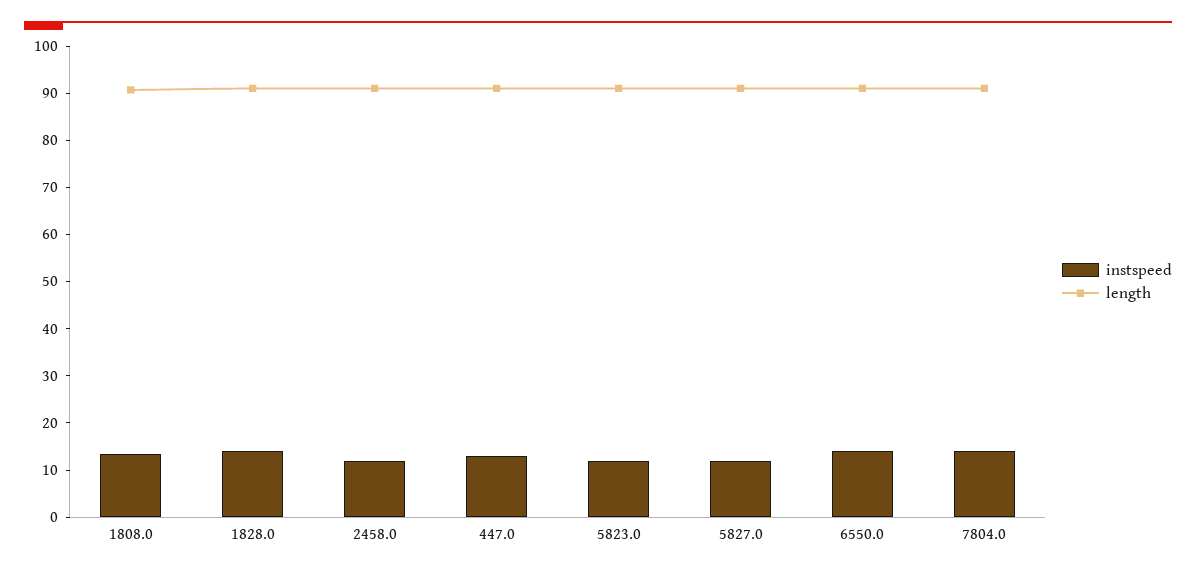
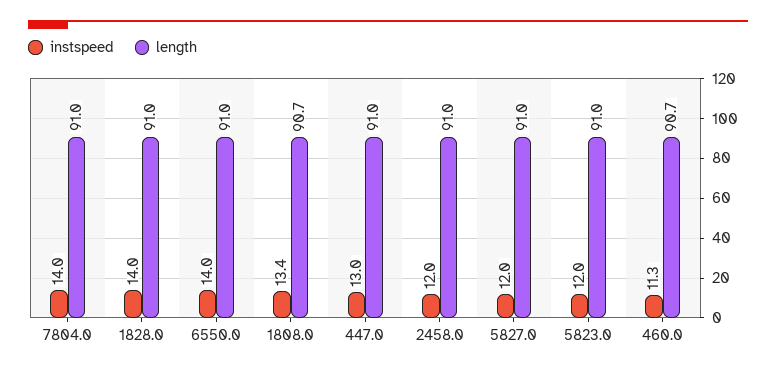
  {
    "instspeed": {
      "1808.0": 13.4,
      "1828.0": 14,
      "2458.0": 12,
      "447.0": 13,
      "5823.0": 12,
      "5827.0": 12,
      "6550.0": 14,
-     "7804.0": 14
+     "7804.0": 14,
+     "460.0": 11.3
    },
    "length": {
      "1808.0": 90.7,
      "1828.0": 91,
      "2458.0": 91,
      "447.0": 91,
      "5823.0": 91,
      "5827.0": 91,
      "6550.0": 91,
-     "7804.0": 91
+     "7804.0": 91,
+     "460.0": 90.7
    }
  }

